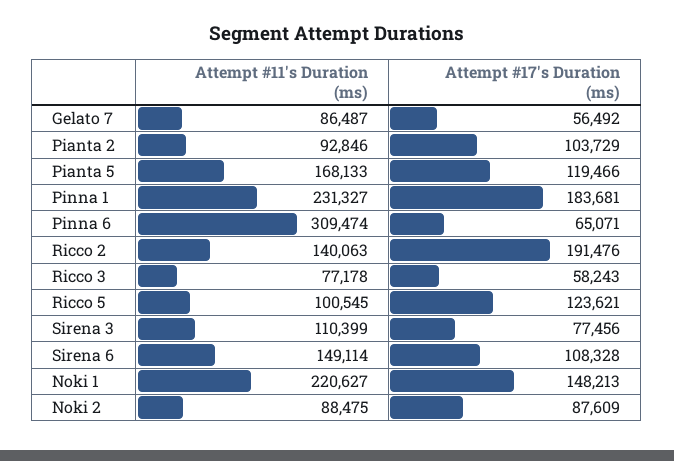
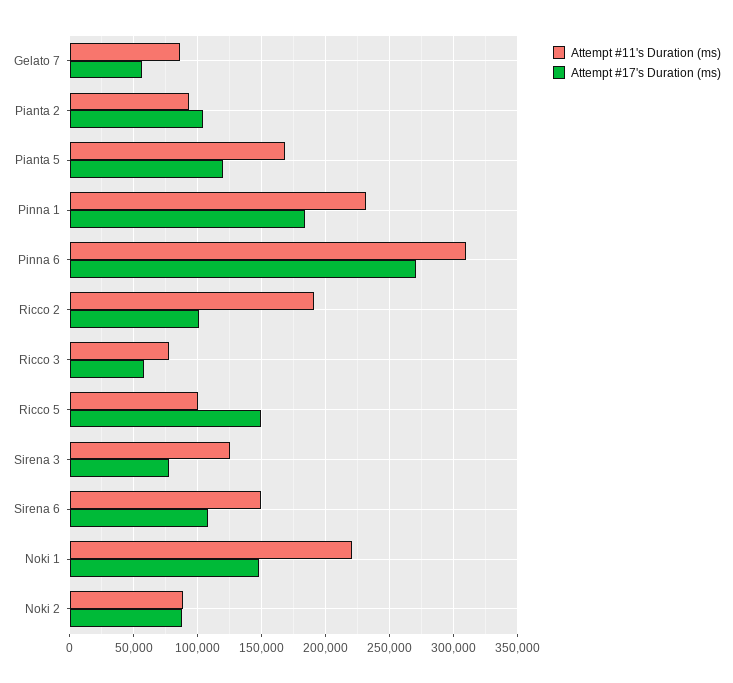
  {
    "Attempt #11's Duration (ms)": {
      "Gelato 7": 86487,
      "Pianta 2": 92846,
      "Pianta 5": 168133,
      "Pinna 1": 231327,
      "Pinna 6": 309474,
-     "Ricco 2": 140063,
+     "Ricco 2": 190000,
      "Ricco 3": 77178,
      "Ricco 5": 100545,
-     "Sirena 3": 110399,
+     "Sirena 3": 125000,
      "Sirena 6": 149114,
      "Noki 1": 220627,
      "Noki 2": 88475
    },
    "Attempt #17's Duration (ms)": {
      "Gelato 7": 56492,
      "Pianta 2": 103729,
      "Pianta 5": 119466,
      "Pinna 1": 183681,
-     "Pinna 6": 65071,
+     "Pinna 6": 270000,
-     "Ricco 2": 191476,
+     "Ricco 2": 100000,
      "Ricco 3": 58243,
-     "Ricco 5": 123621,
+     "Ricco 5": 150000,
      "Sirena 3": 77456,
      "Sirena 6": 108328,
      "Noki 1": 148213,
      "Noki 2": 87609
    }
  }

